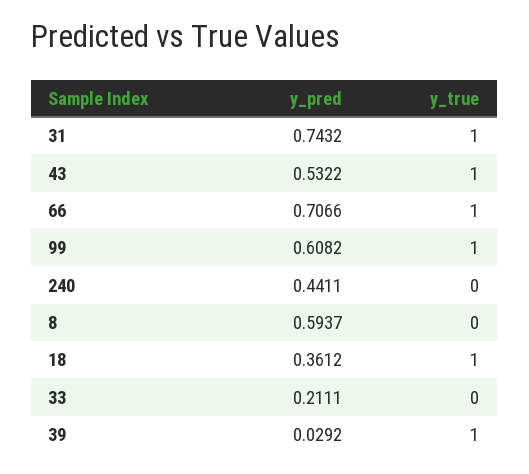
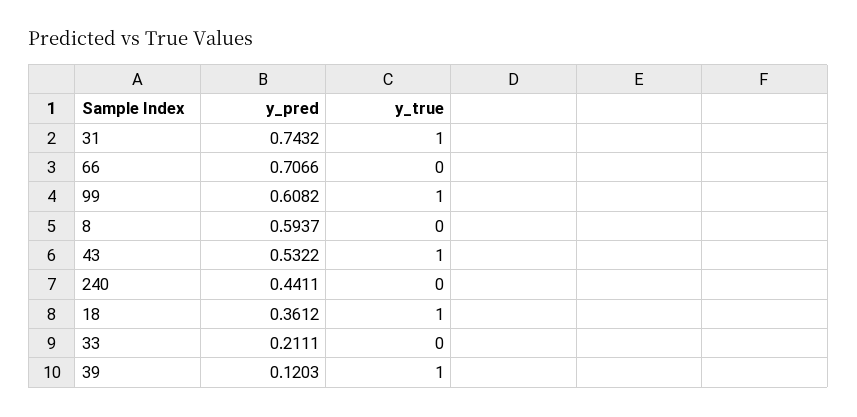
  {
    "y_pred": {
      "31": 0.7432,
      "43": 0.5322,
      "66": 0.7066,
      "99": 0.6082,
      "240": 0.4411,
      "8": 0.5937,
      "18": 0.3612,
      "33": 0.2111,
-     "39": 0.0292
+     "39": 0.1203
    },
    "y_true": {
      "31": 1,
      "43": 1,
-     "66": 1,
+     "66": 0,
      "99": 1,
      "240": 0,
      "8": 0,
      "18": 1,
      "33": 0,
      "39": 1
    }
  }

